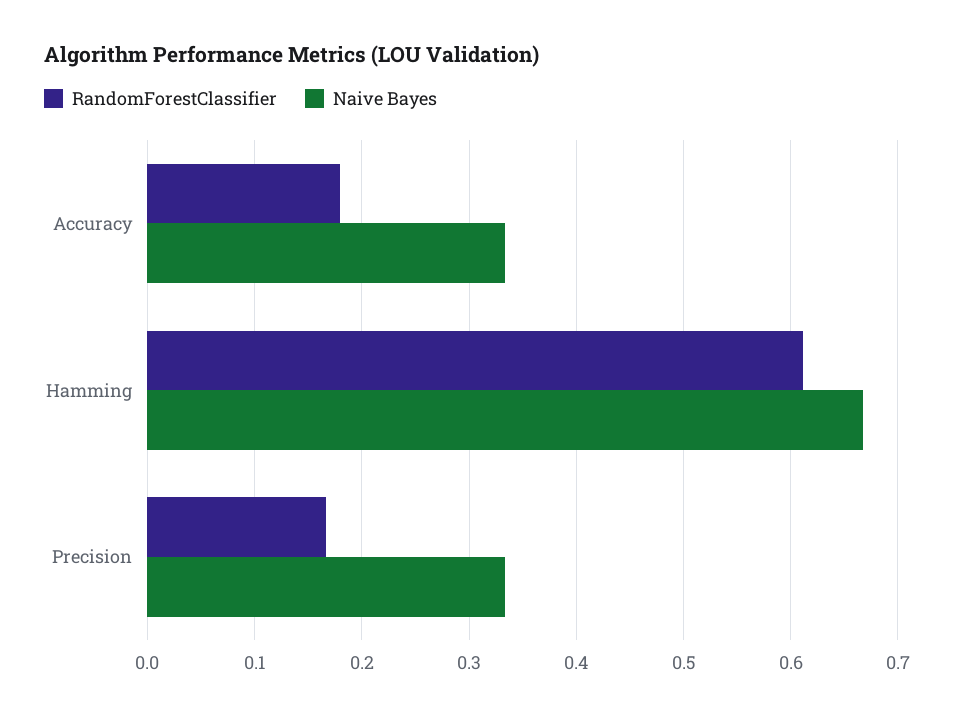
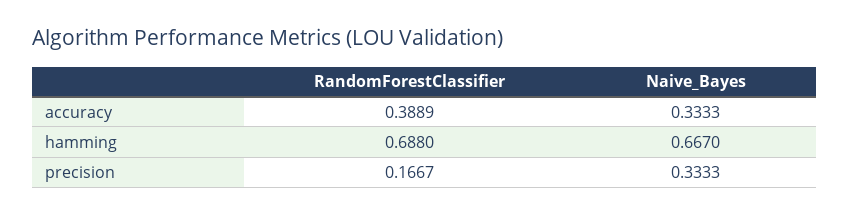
  {
    "RandomForestClassifier": {
-     "Accuracy": 0.18,
+     "Accuracy": 0.3889,
-     "Hamming": 0.61,
+     "Hamming": 0.688,
      "Precision": 0.1667
    },
    "Naive Bayes": {
      "Accuracy": 0.3333,
      "Hamming": 0.667,
      "Precision": 0.3333
    }
  }

